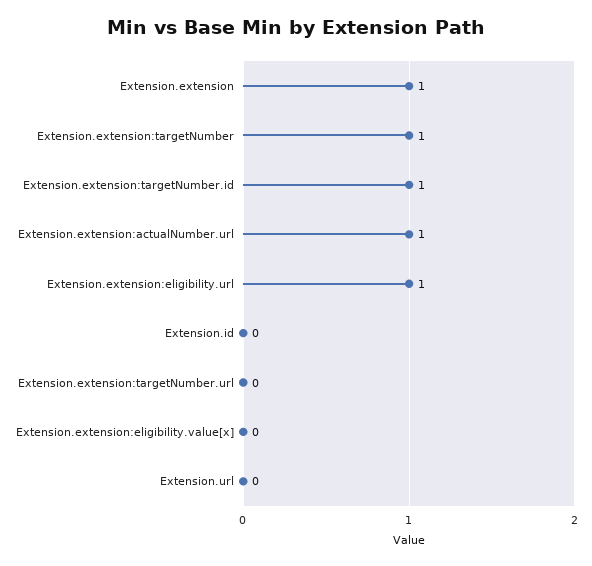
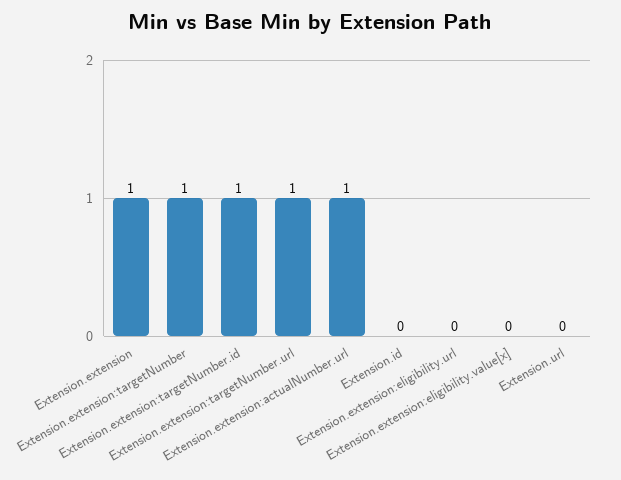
  {
    "Extension.extension": 1,
    "Extension.extension:targetNumber": 1,
    "Extension.extension:targetNumber.id": 1,
    "Extension.extension:actualNumber.url": 1,
-   "Extension.extension:eligibility.url": 1,
+   "Extension.extension:eligibility.url": 0,
    "Extension.id": 0,
-   "Extension.extension:targetNumber.url": 0,
+   "Extension.extension:targetNumber.url": 1,
    "Extension.extension:eligibility.value[x]": 0,
    "Extension.url": 0
  }

